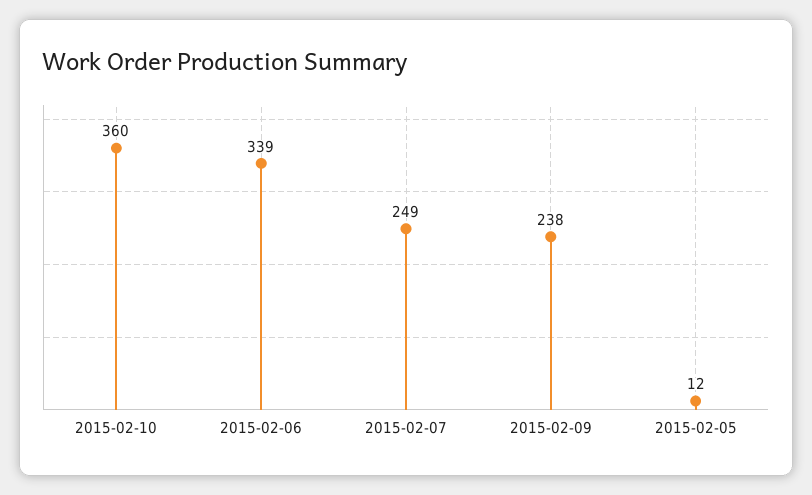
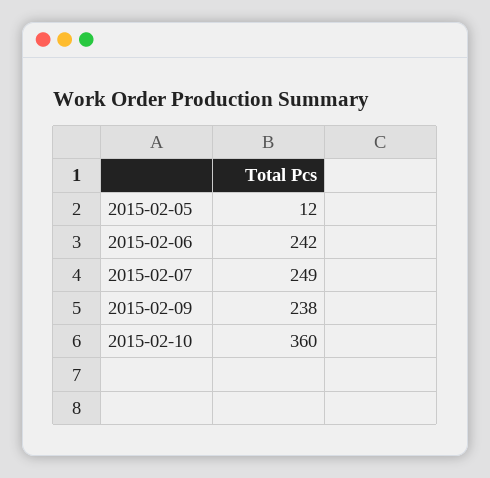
  {
    "2015-02-10": 360,
-   "2015-02-06": 339,
+   "2015-02-06": 242,
    "2015-02-07": 249,
    "2015-02-09": 238,
    "2015-02-05": 12
  }

